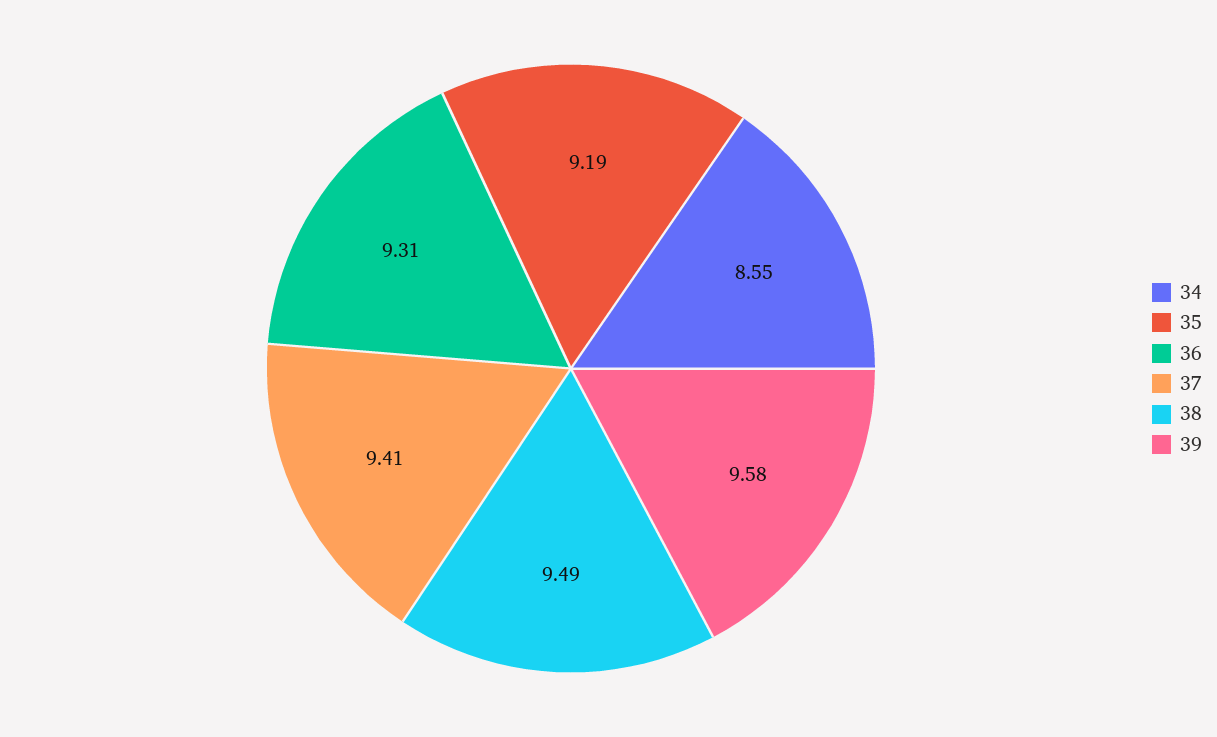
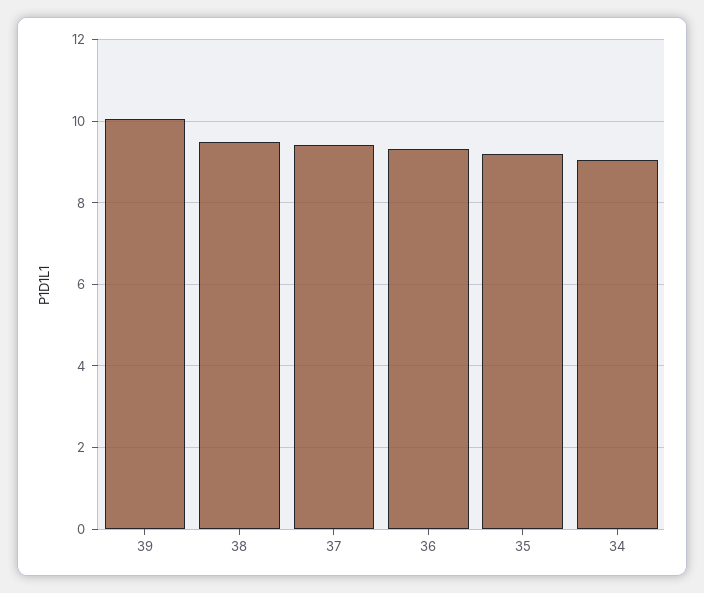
  {
-   "34": 8.55,
+   "34": 9,
    "35": 9.19,
    "36": 9.31,
    "37": 9.41,
    "38": 9.49,
-   "39": 9.58
+   "39": 10
  }

